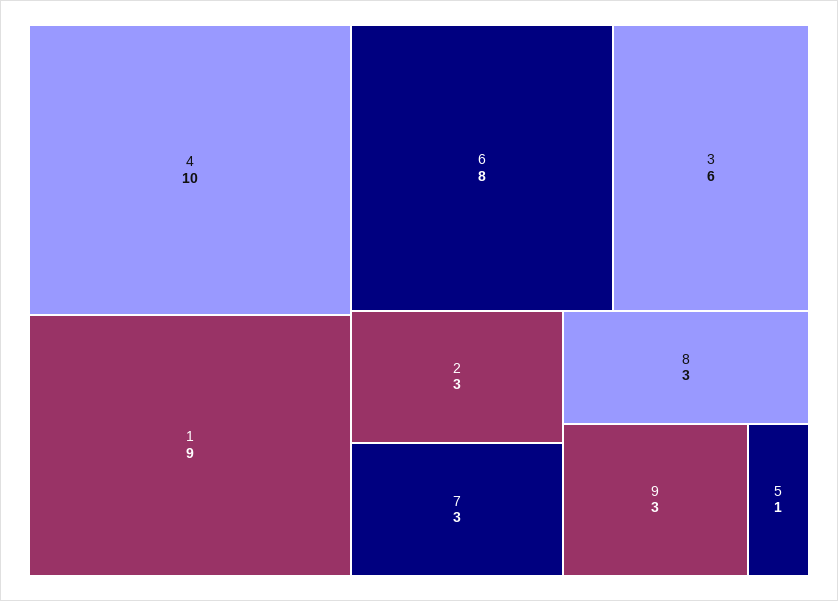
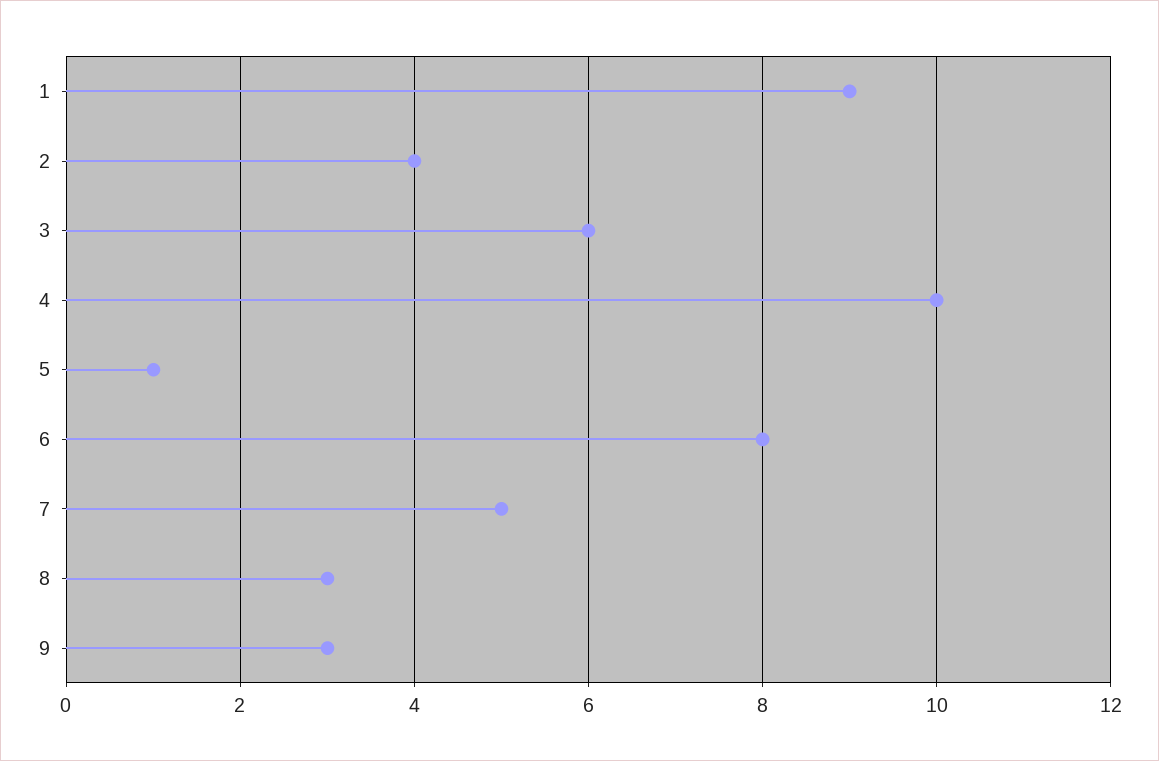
  {
    "4": 10,
    "1": 9,
    "6": 8,
    "3": 6,
-   "2": 3,
+   "2": 4,
-   "7": 3,
+   "7": 5,
    "8": 3,
    "9": 3,
    "5": 1
  }

